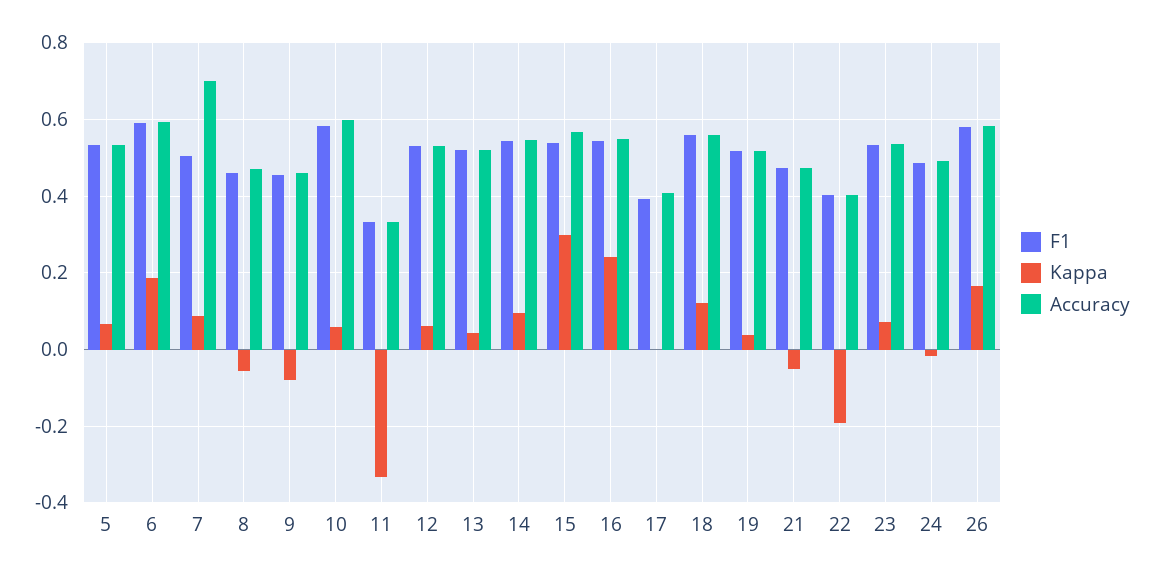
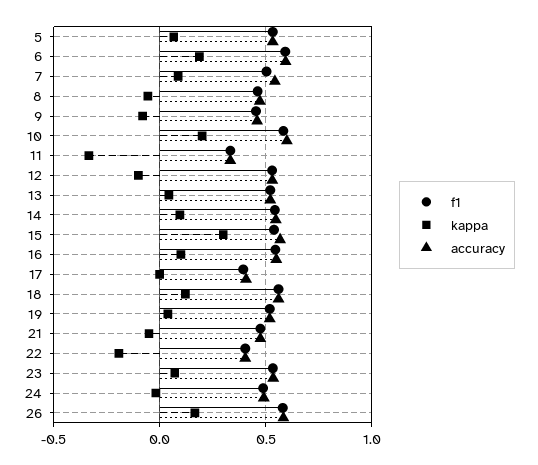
  {
    "F1": {
      "5": 0.54,
      "6": 0.6,
      "7": 0.5,
      "8": 0.46,
      "9": 0.46,
      "10": 0.58,
      "11": 0.34,
      "12": 0.54,
      "13": 0.52,
      "14": 0.54,
      "15": 0.54,
      "16": 0.54,
      "17": 0.4,
      "18": 0.56,
      "19": 0.52,
      "21": 0.48,
      "22": 0.4,
      "23": 0.54,
      "24": 0.48,
      "26": 0.58
    },
    "Kappa": {
      "5": 0.06,
      "6": 0.18,
      "7": 0.08,
      "8": -0.06,
      "9": -0.08,
-     "10": 0.06,
+     "10": 0.2,
      "11": -0.34,
-     "12": 0.06,
+     "12": -0.1,
      "13": 0.04,
      "14": 0.1,
      "15": 0.3,
-     "16": 0.24,
+     "16": 0.1,
      "17": 0,
      "18": 0.12,
      "19": 0.04,
      "21": -0.06,
      "22": -0.2,
      "23": 0.08,
      "24": -0.02,
      "26": 0.16
    },
    "Accuracy": {
      "5": 0.54,
      "6": 0.6,
-     "7": 0.7,
+     "7": 0.55,
      "8": 0.48,
      "9": 0.46,
      "10": 0.6,
      "11": 0.34,
      "12": 0.54,
      "13": 0.52,
      "14": 0.54,
      "15": 0.56,
      "16": 0.56,
      "17": 0.4,
      "18": 0.56,
      "19": 0.52,
      "21": 0.48,
      "22": 0.4,
      "23": 0.54,
      "24": 0.5,
      "26": 0.58
    }
  }

